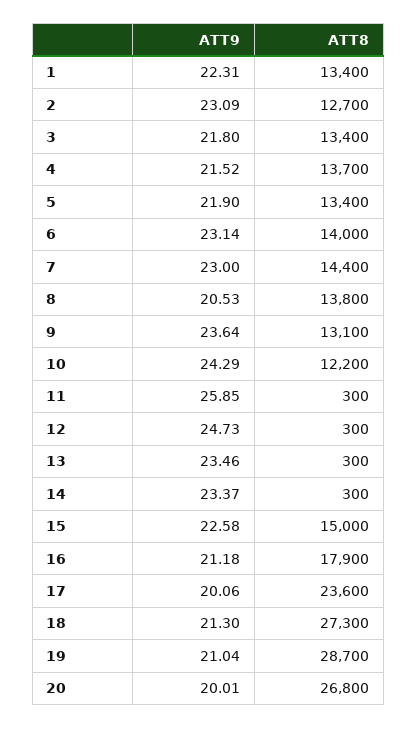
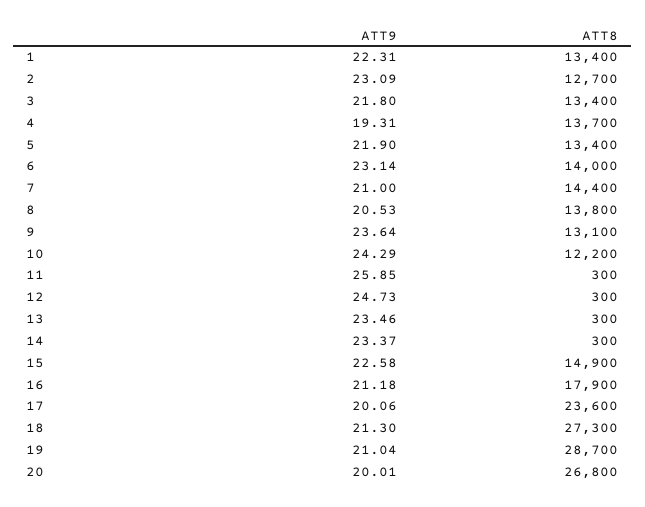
  {
    "ATT9": {
      "1": 22.31,
      "2": 23.09,
      "3": 21.8,
-     "4": 21.52,
+     "4": 19.31,
      "5": 21.9,
      "6": 23.14,
-     "7": 23,
+     "7": 21,
      "8": 20.53,
      "9": 23.64,
      "10": 24.29,
      "11": 25.85,
      "12": 24.73,
      "13": 23.46,
      "14": 23.37,
      "15": 22.58,
      "16": 21.18,
      "17": 20.06,
      "18": 21.3,
      "19": 21.04,
      "20": 20.01
    },
    "ATT8": {
      "1": 13400,
      "2": 12700,
      "3": 13400,
      "4": 13700,
      "5": 13400,
      "6": 14000,
      "7": 14400,
      "8": 13800,
      "9": 13100,
      "10": 12200,
      "11": 300,
      "12": 300,
      "13": 300,
      "14": 300,
-     "15": 15000,
+     "15": 14900,
      "16": 17900,
      "17": 23600,
      "18": 27300,
      "19": 28700,
      "20": 26800
    }
  }

